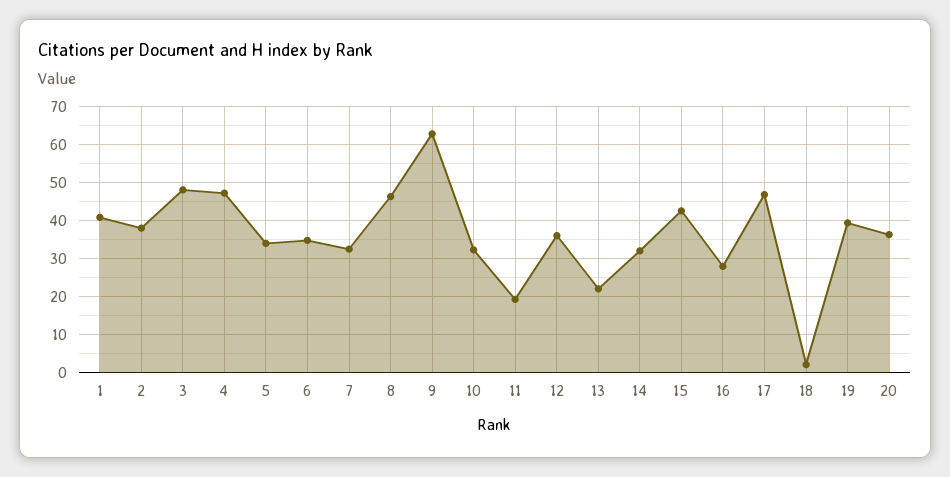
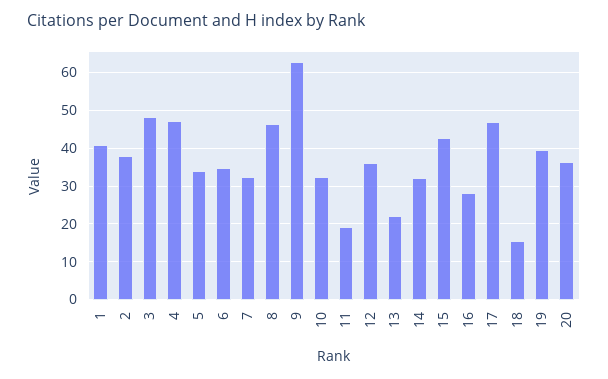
  {
    "1": 40,
    "2": 38,
    "3": 48,
    "4": 48,
    "5": 34,
    "6": 34,
    "7": 32,
    "8": 46,
    "9": 62,
    "10": 32,
    "11": 20,
    "12": 36,
    "13": 22,
    "14": 32,
    "15": 42,
    "16": 28,
    "17": 46,
-   "18": 2,
+   "18": 16,
    "19": 40,
    "20": 36
  }

